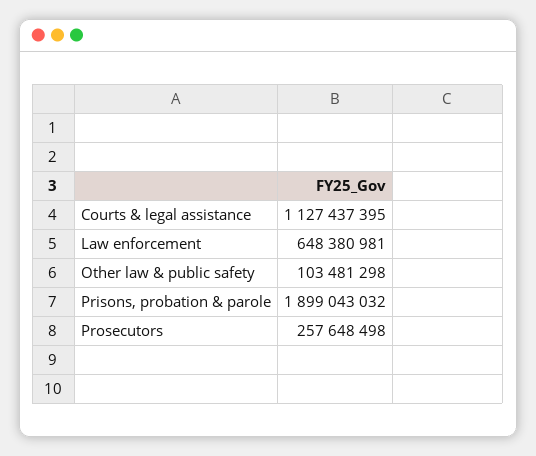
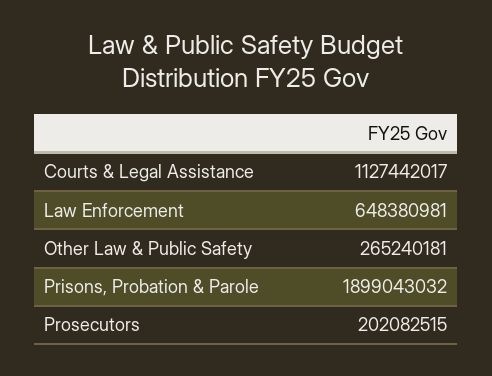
  {
-   "Courts & legal assistance": 1127437395,
+   "Courts & legal assistance": 1127442017,
    "Law enforcement": 648380981,
-   "Other law & public safety": 103481298,
+   "Other law & public safety": 265240181,
    "Prisons, probation & parole": 1899043032,
-   "Prosecutors": 257648498
+   "Prosecutors": 202082515
  }

